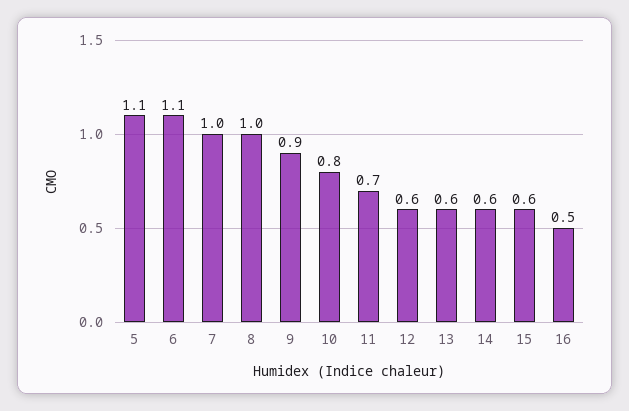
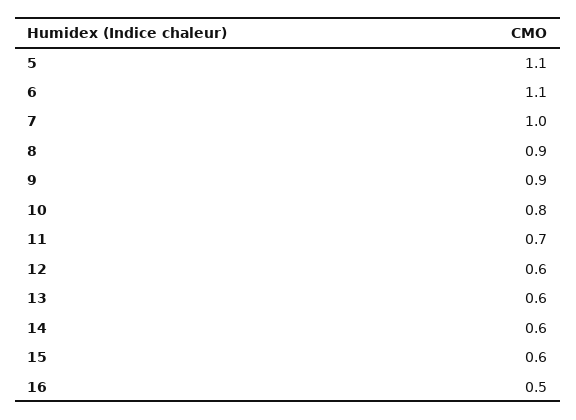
  {
    "5": 1.1,
    "6": 1.1,
    "7": 1,
-   "8": 1,
+   "8": 0.9,
    "9": 0.9,
    "10": 0.8,
    "11": 0.7,
    "12": 0.6,
    "13": 0.6,
    "14": 0.6,
    "15": 0.6,
    "16": 0.5
  }

